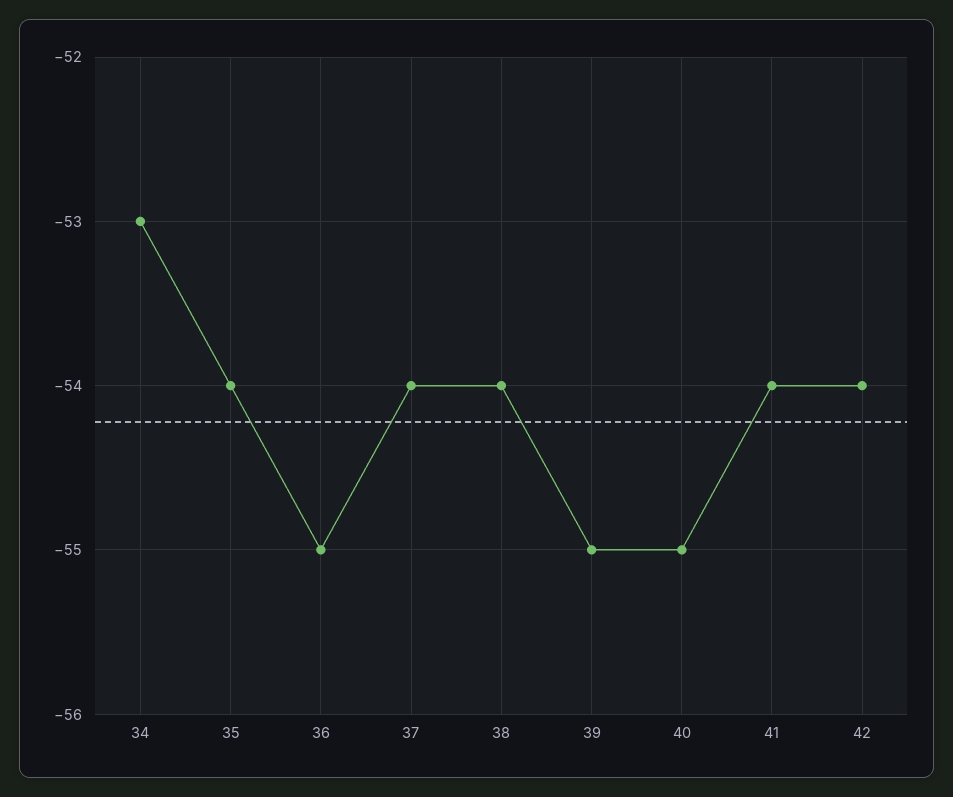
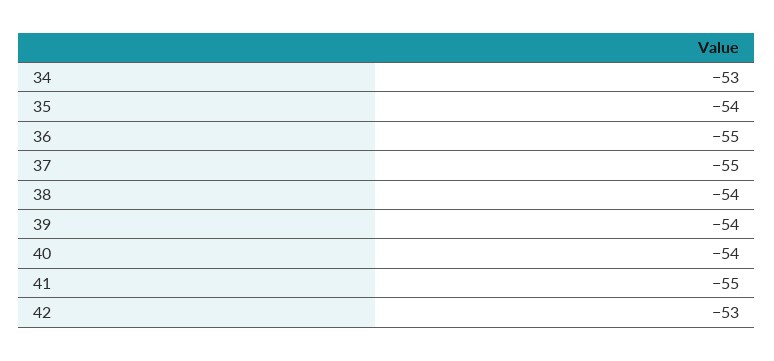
  {
    "34": -53,
    "35": -54,
    "36": -55,
-   "37": -54,
+   "37": -55,
    "38": -54,
-   "39": -55,
+   "39": -54,
-   "40": -55,
+   "40": -54,
-   "41": -54,
+   "41": -55,
-   "42": -54
+   "42": -53
  }

